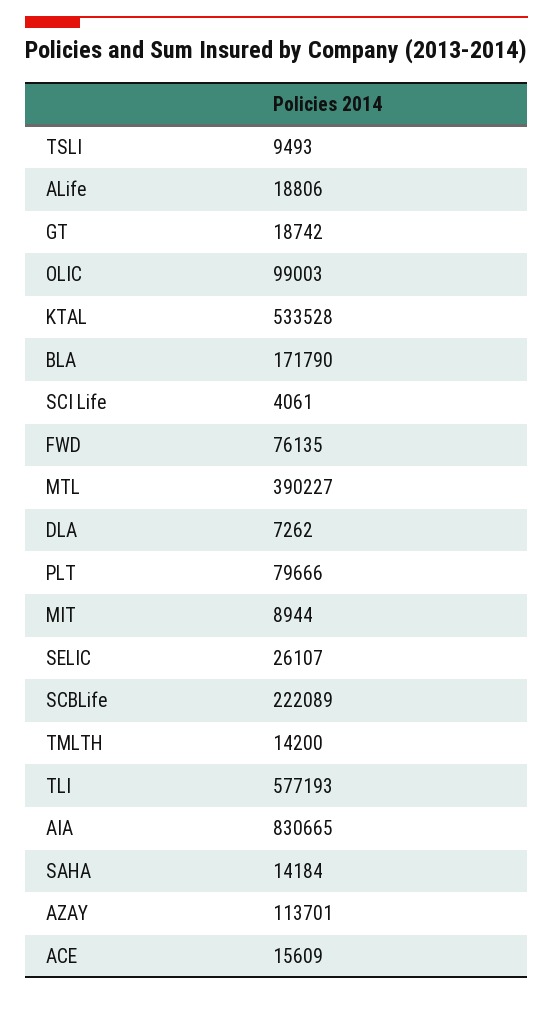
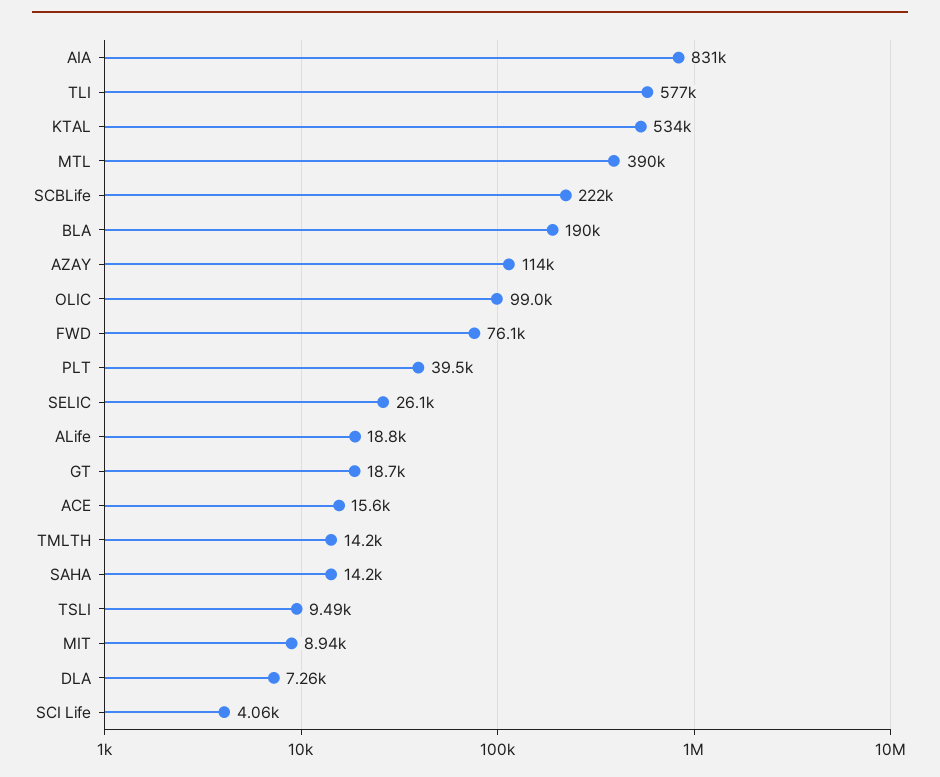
  {
    "TSLI": 9493,
    "ALife": 18806,
    "GT": 18742,
    "OLIC": 99003,
    "KTAL": 533528,
-   "BLA": 171790,
+   "BLA": 190000,
    "SCI Life": 4061,
    "FWD": 76135,
    "MTL": 390227,
    "DLA": 7262,
-   "PLT": 79666,
+   "PLT": 39500,
    "MIT": 8944,
    "SELIC": 26107,
    "SCBLife": 222089,
    "TMLTH": 14200,
    "TLI": 577193,
    "AIA": 830665,
    "SAHA": 14184,
    "AZAY": 113701,
    "ACE": 15609
  }

